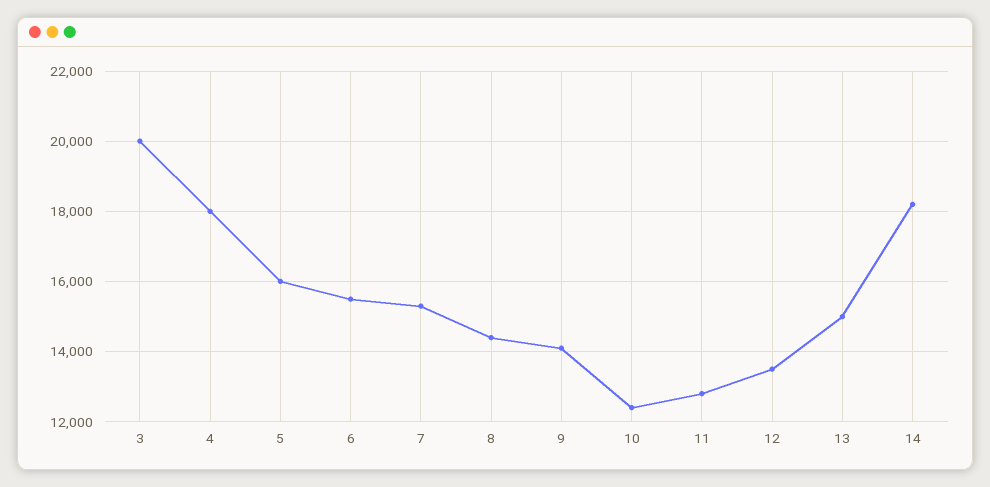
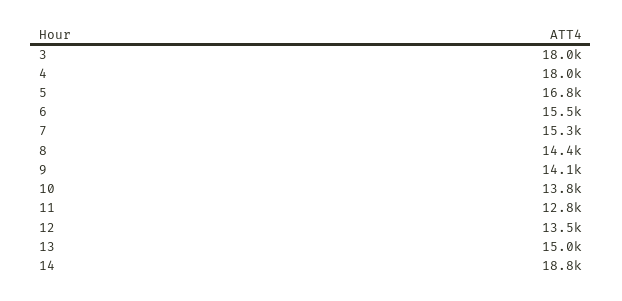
  {
-   "3": 20000,
+   "3": 18000,
    "4": 18000,
-   "5": 16000,
+   "5": 16800,
    "6": 15500,
    "7": 15300,
    "8": 14400,
    "9": 14100,
-   "10": 12400,
+   "10": 13800,
    "11": 12800,
    "12": 13500,
    "13": 15000,
-   "14": 18200
+   "14": 18800
  }

